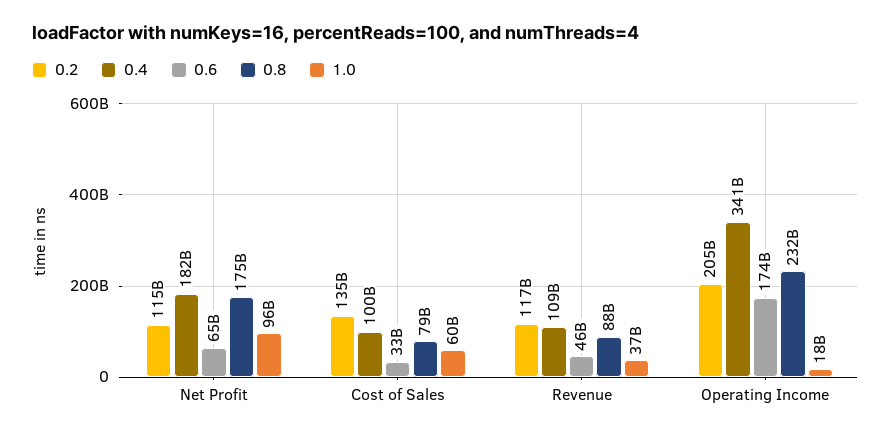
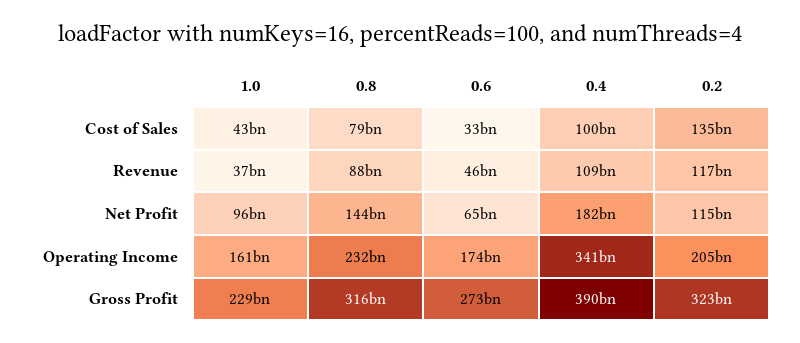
  {
    "0.2": {
      "Net Profit": 115000000000,
      "Cost of Sales": 135000000000,
      "Revenue": 117000000000,
-     "Operating Income": 205000000000
+     "Operating Income": 205000000000,
+     "Gross Profit": 323000000000
    },
    "0.4": {
      "Net Profit": 182000000000,
      "Cost of Sales": 100000000000,
      "Revenue": 109000000000,
-     "Operating Income": 341000000000
+     "Operating Income": 341000000000,
+     "Gross Profit": 390000000000
    },
    "0.6": {
      "Net Profit": 65000000000,
      "Cost of Sales": 33000000000,
      "Revenue": 46000000000,
-     "Operating Income": 174000000000
+     "Operating Income": 174000000000,
+     "Gross Profit": 273000000000
    },
    "0.8": {
-     "Net Profit": 175000000000,
+     "Net Profit": 144000000000,
      "Cost of Sales": 79000000000,
      "Revenue": 88000000000,
-     "Operating Income": 232000000000
+     "Operating Income": 232000000000,
+     "Gross Profit": 316000000000
    },
    "1.0": {
      "Net Profit": 96000000000,
-     "Cost of Sales": 60000000000,
+     "Cost of Sales": 43000000000,
      "Revenue": 37000000000,
-     "Operating Income": 18000000000
+     "Operating Income": 161000000000,
+     "Gross Profit": 229000000000
    }
  }

